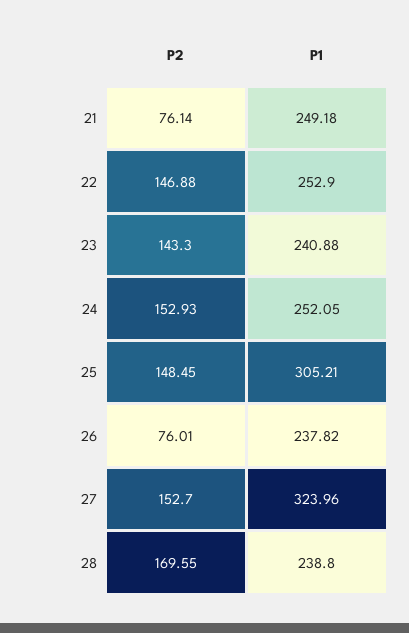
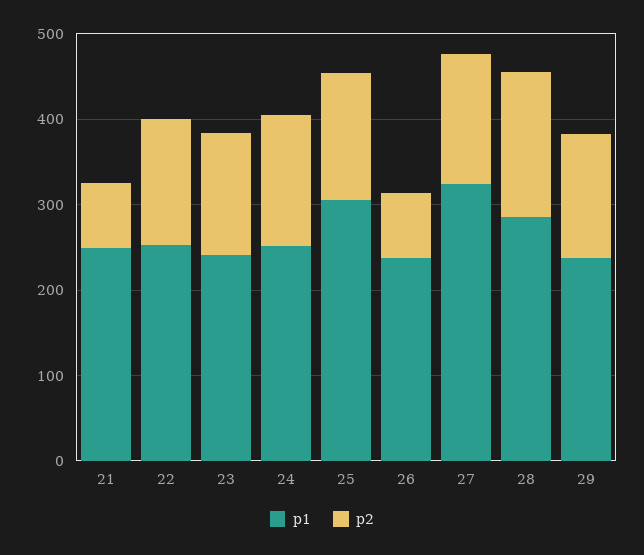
  {
    "P2": {
      "21": 76.14,
      "22": 146.88,
      "23": 143.3,
      "24": 152.93,
      "25": 148.45,
      "26": 76.01,
      "27": 152.7,
-     "28": 169.55
+     "28": 169.55,
+     "29": 140
    },
    "P1": {
      "21": 249.18,
      "22": 252.9,
      "23": 240.88,
      "24": 252.05,
      "25": 305.21,
      "26": 237.82,
      "27": 323.96,
-     "28": 238.8
+     "28": 280,
+     "29": 240
    }
  }

